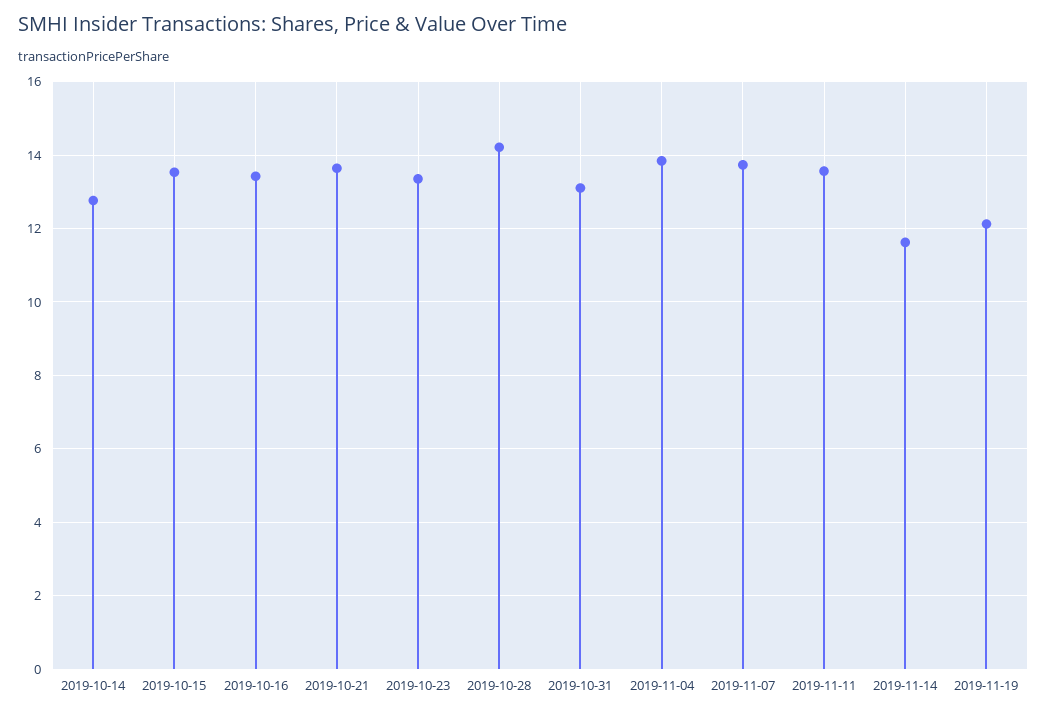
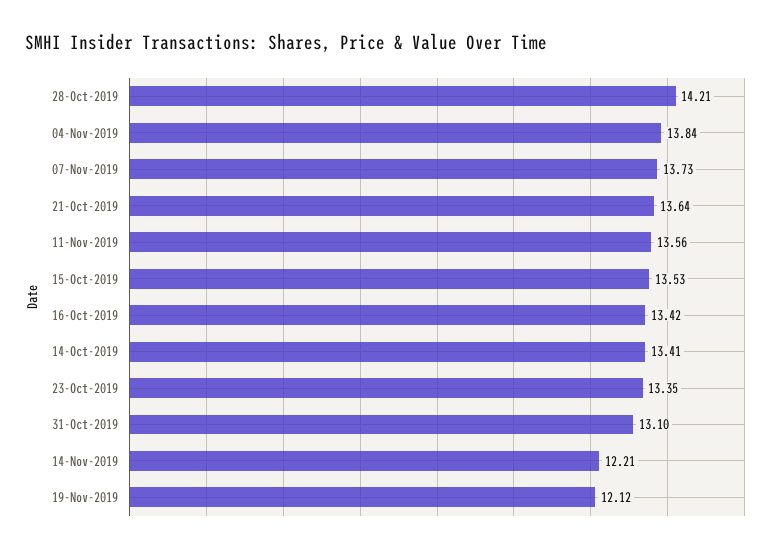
  {
-   "2019-10-14": 12.8,
+   "2019-10-14": 13.41,
    "2019-10-15": 13.53,
    "2019-10-16": 13.42,
    "2019-10-21": 13.64,
    "2019-10-23": 13.35,
    "2019-10-28": 14.21,
    "2019-10-31": 13.1,
    "2019-11-04": 13.84,
    "2019-11-07": 13.73,
    "2019-11-11": 13.56,
-   "2019-11-14": 11.6,
+   "2019-11-14": 12.21,
    "2019-11-19": 12.12
  }

